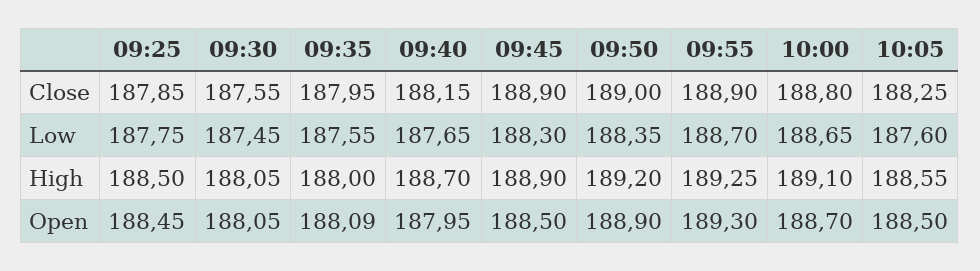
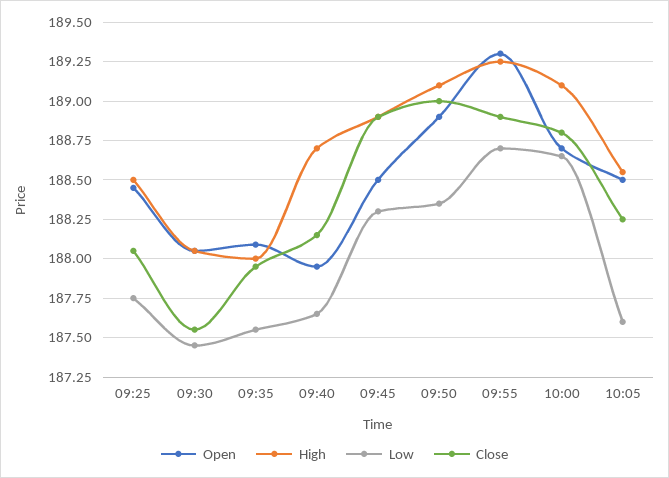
  {
    "Close": {
-     "09:25": 187.85,
+     "09:25": 188.05,
      "09:30": 187.55,
      "09:35": 187.95,
      "09:40": 188.15,
      "09:45": 188.9,
      "09:50": 189,
      "09:55": 188.9,
      "10:00": 188.8,
      "10:05": 188.25
    },
    "Low": {
      "09:25": 187.75,
      "09:30": 187.45,
      "09:35": 187.55,
      "09:40": 187.65,
      "09:45": 188.3,
      "09:50": 188.35,
      "09:55": 188.7,
      "10:00": 188.65,
      "10:05": 187.6
    },
    "High": {
      "09:25": 188.5,
      "09:30": 188.05,
      "09:35": 188,
      "09:40": 188.7,
      "09:45": 188.9,
-     "09:50": 189.2,
+     "09:50": 189.1,
      "09:55": 189.25,
      "10:00": 189.1,
      "10:05": 188.55
    },
    "Open": {
      "09:25": 188.45,
      "09:30": 188.05,
      "09:35": 188.09,
      "09:40": 187.95,
      "09:45": 188.5,
      "09:50": 188.9,
      "09:55": 189.3,
      "10:00": 188.7,
      "10:05": 188.5
    }
  }

